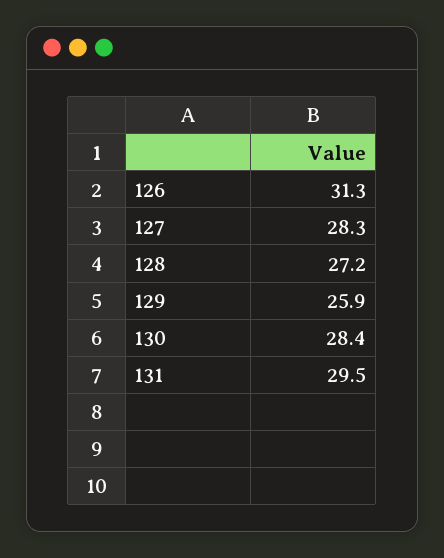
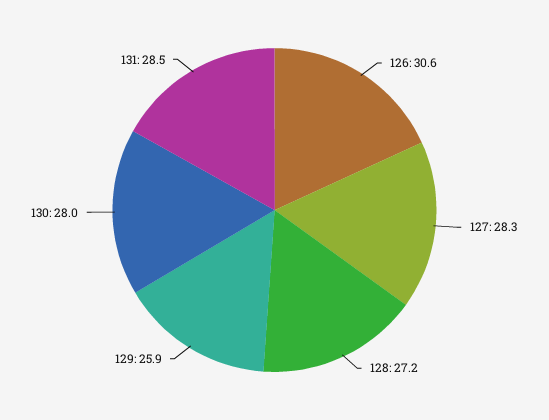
  {
-   "126": 31.3,
+   "126": 30.6,
    "127": 28.3,
    "128": 27.2,
    "129": 25.9,
-   "130": 28.4,
+   "130": 28,
-   "131": 29.5
+   "131": 28.5
  }

